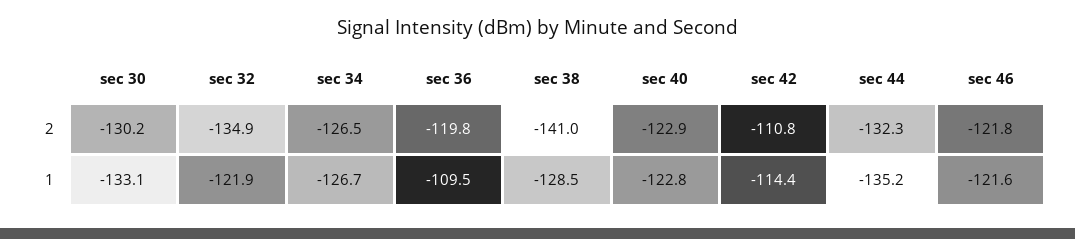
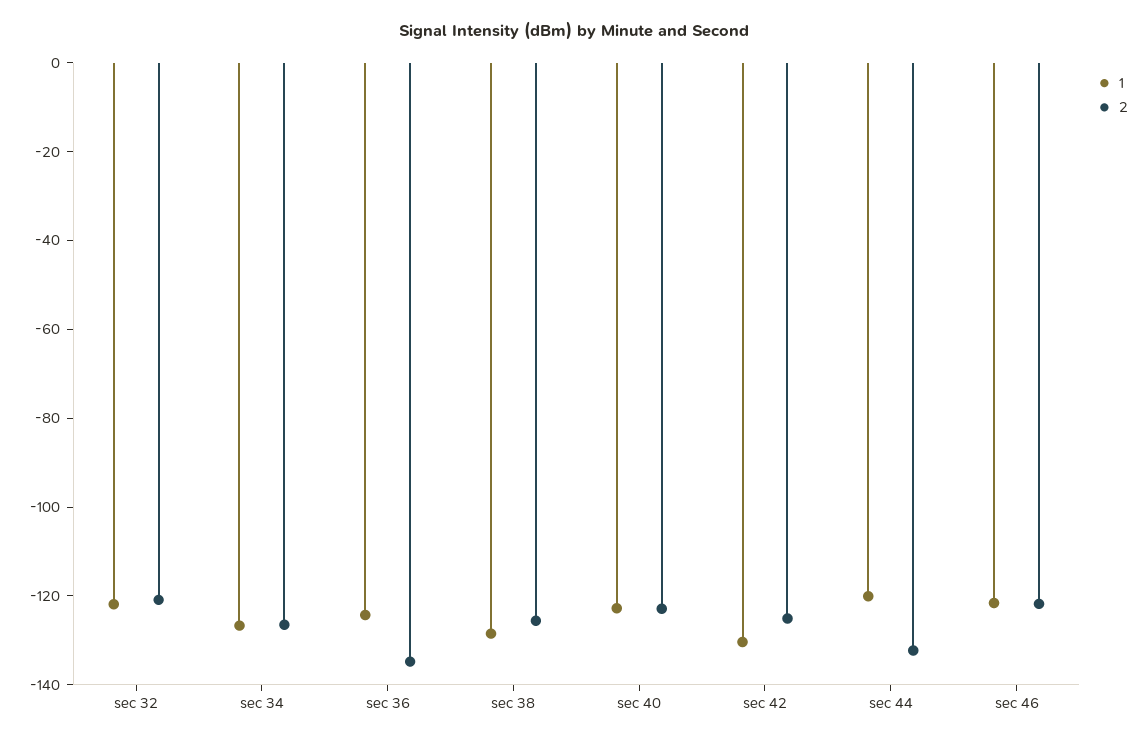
  {
    "2": {
-     "sec 30": -130.2,
-     "sec 32": -134.9,
+     "sec 32": -120,
      "sec 34": -126.5,
-     "sec 36": -119.8,
+     "sec 36": -135,
-     "sec 38": -141,
+     "sec 38": -125,
      "sec 40": -122.9,
-     "sec 42": -110.8,
+     "sec 42": -125,
      "sec 44": -132.3,
      "sec 46": -121.8
    },
    "1": {
-     "sec 30": -133.1,
      "sec 32": -121.9,
      "sec 34": -126.7,
-     "sec 36": -109.5,
+     "sec 36": -125,
      "sec 38": -128.5,
      "sec 40": -122.8,
-     "sec 42": -114.4,
+     "sec 42": -130,
-     "sec 44": -135.2,
+     "sec 44": -120,
      "sec 46": -121.6
    }
  }

